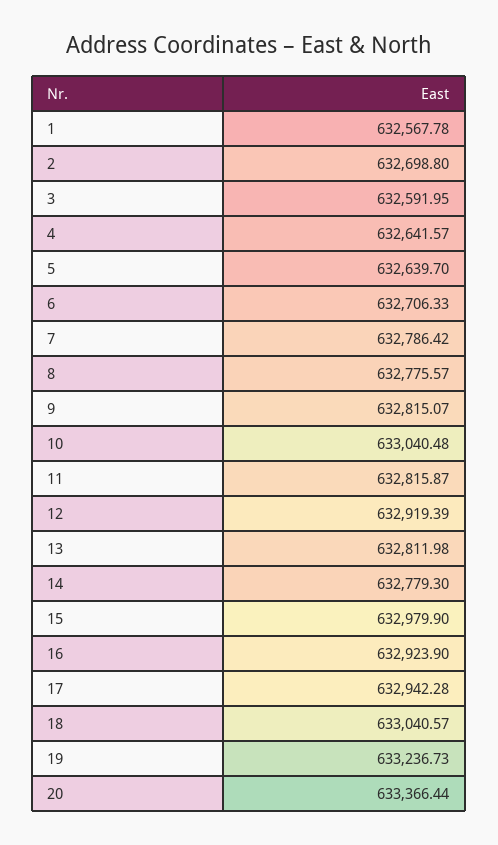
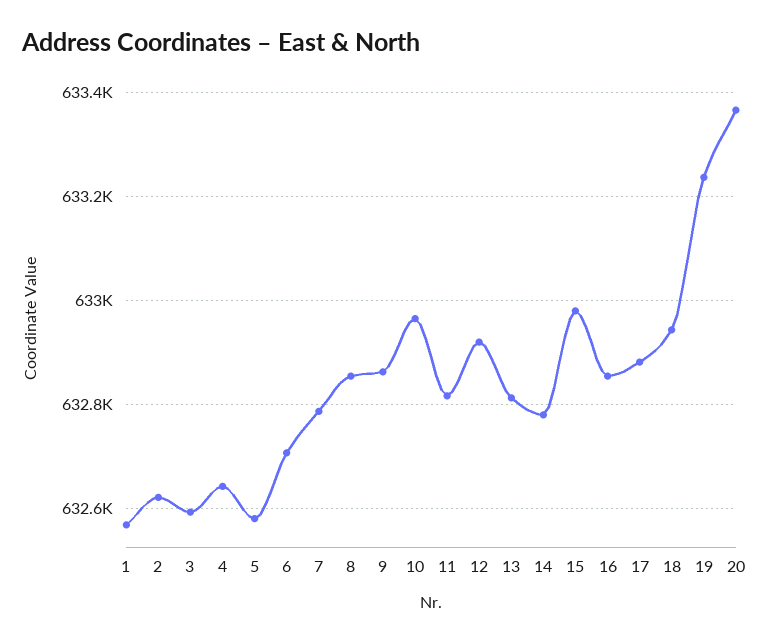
  {
    "1": 632567.78,
-   "2": 632698.8,
+   "2": 632620,
    "3": 632591.95,
    "4": 632641.57,
-   "5": 632639.7,
+   "5": 632580,
    "6": 632706.33,
    "7": 632786.42,
-   "8": 632775.57,
+   "8": 632860,
-   "9": 632815.07,
+   "9": 632860,
-   "10": 633040.48,
+   "10": 632960,
    "11": 632815.87,
    "12": 632919.39,
    "13": 632811.98,
    "14": 632779.3,
    "15": 632979.9,
-   "16": 632923.9,
+   "16": 632860,
-   "17": 632942.28,
+   "17": 632880,
-   "18": 633040.57,
+   "18": 632940,
    "19": 633236.73,
    "20": 633366.44
  }

